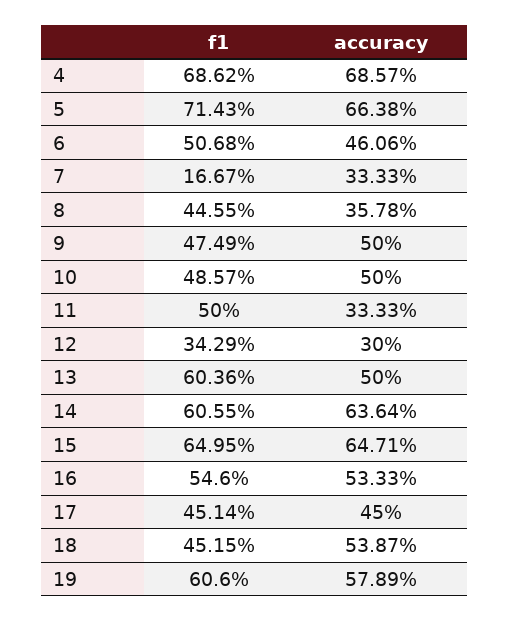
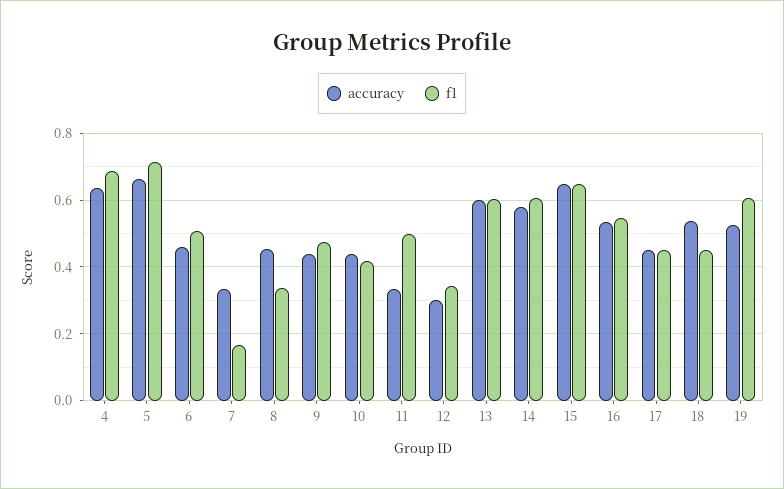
  {
    "f1": {
      "4": 0.6862,
      "5": 0.7143,
      "6": 0.5068,
      "7": 0.1667,
-     "8": 0.4455,
+     "8": 0.34,
      "9": 0.4749,
-     "10": 0.4857,
+     "10": 0.42,
      "11": 0.5,
      "12": 0.3429,
      "13": 0.6036,
      "14": 0.6055,
      "15": 0.6495,
      "16": 0.546,
      "17": 0.4514,
      "18": 0.4515,
      "19": 0.606
    },
    "accuracy": {
-     "4": 0.6857,
+     "4": 0.64,
      "5": 0.6638,
      "6": 0.4606,
      "7": 0.3333,
-     "8": 0.3578,
+     "8": 0.46,
-     "9": 0.5,
+     "9": 0.44,
-     "10": 0.5,
+     "10": 0.44,
      "11": 0.3333,
      "12": 0.3,
-     "13": 0.5,
+     "13": 0.6,
-     "14": 0.6364,
+     "14": 0.58,
      "15": 0.6471,
      "16": 0.5333,
      "17": 0.45,
      "18": 0.5387,
-     "19": 0.5789
+     "19": 0.52
    }
  }

